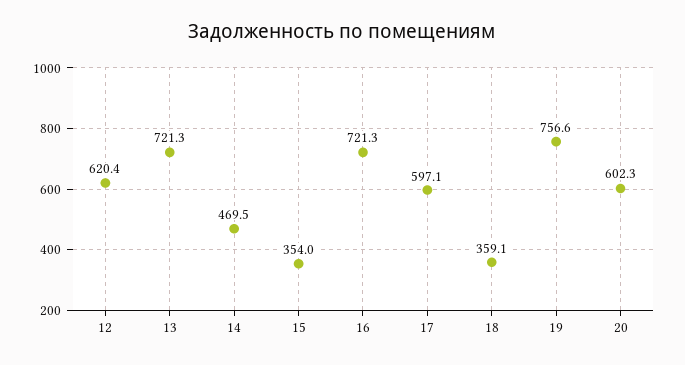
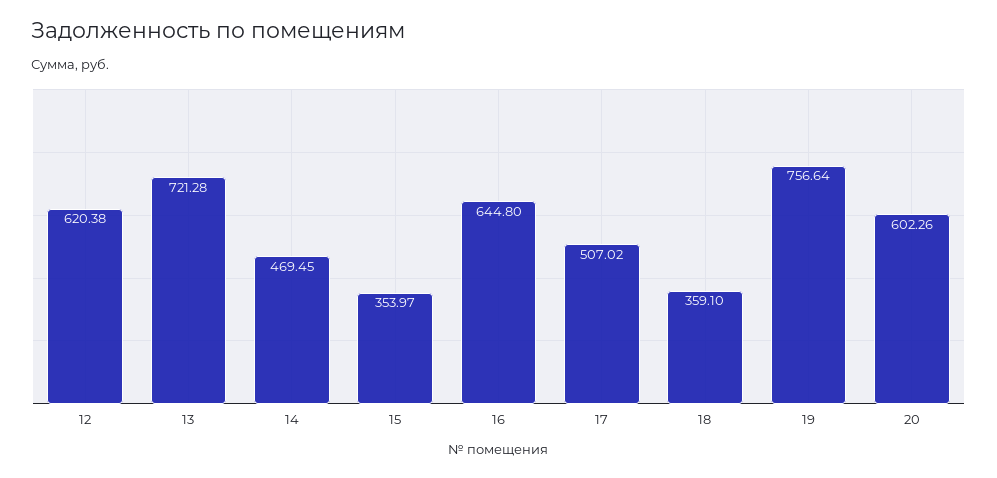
  {
    "12": 620.38,
    "13": 721.28,
    "14": 469.45,
    "15": 353.97,
-   "16": 721.3,
+   "16": 644.8,
-   "17": 597.1,
+   "17": 507.02,
    "18": 359.1,
    "19": 756.64,
    "20": 602.26
  }

